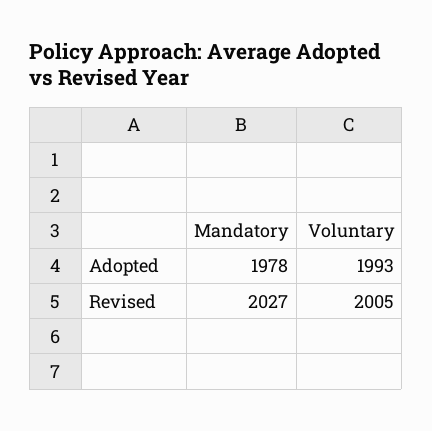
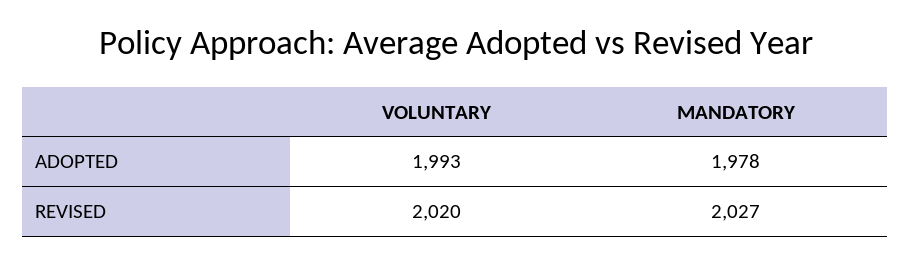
  {
    "Mandatory": {
      "Adopted": 1978,
      "Revised": 2027
    },
    "Voluntary": {
      "Adopted": 1993,
-     "Revised": 2005
+     "Revised": 2020
    }
  }

